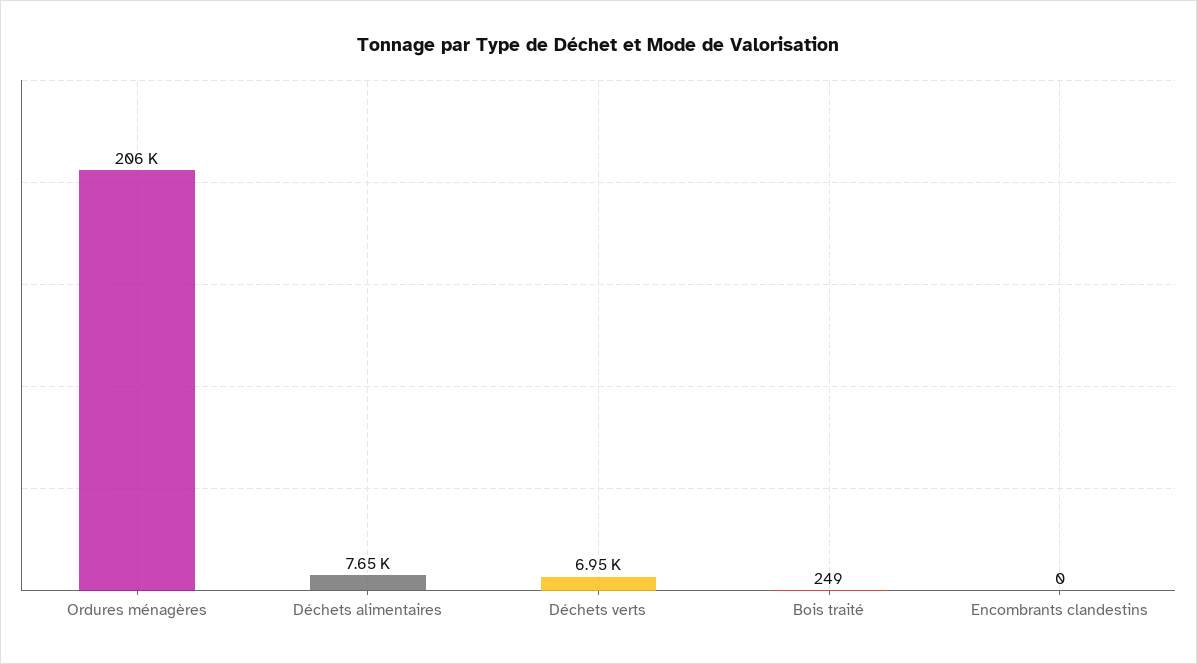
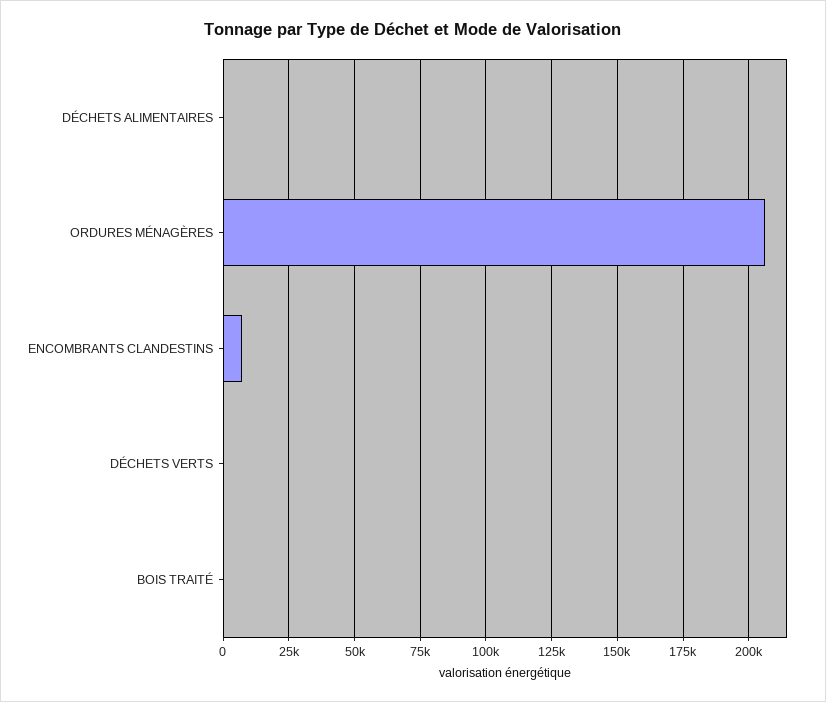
  {
    "Ordures ménagères": 206000,
-   "Déchets alimentaires": 7650,
+   "Déchets alimentaires": 0,
-   "Déchets verts": 6950,
+   "Déchets verts": 0,
    "Bois traité": 249,
-   "Encombrants clandestins": 0
+   "Encombrants clandestins": 7500
  }

